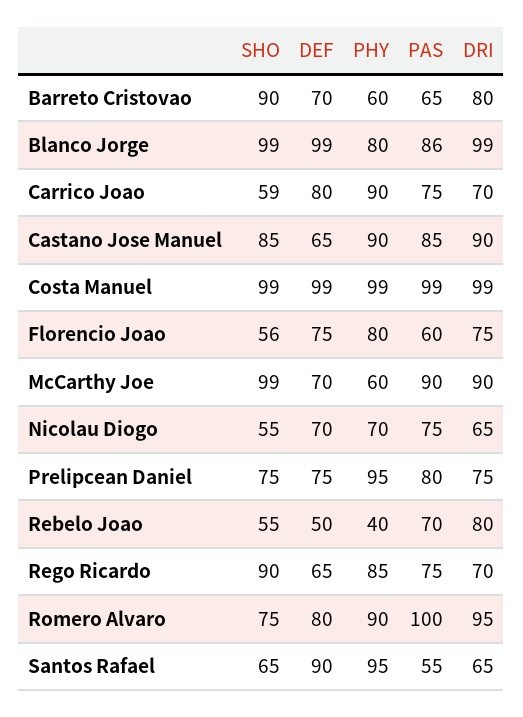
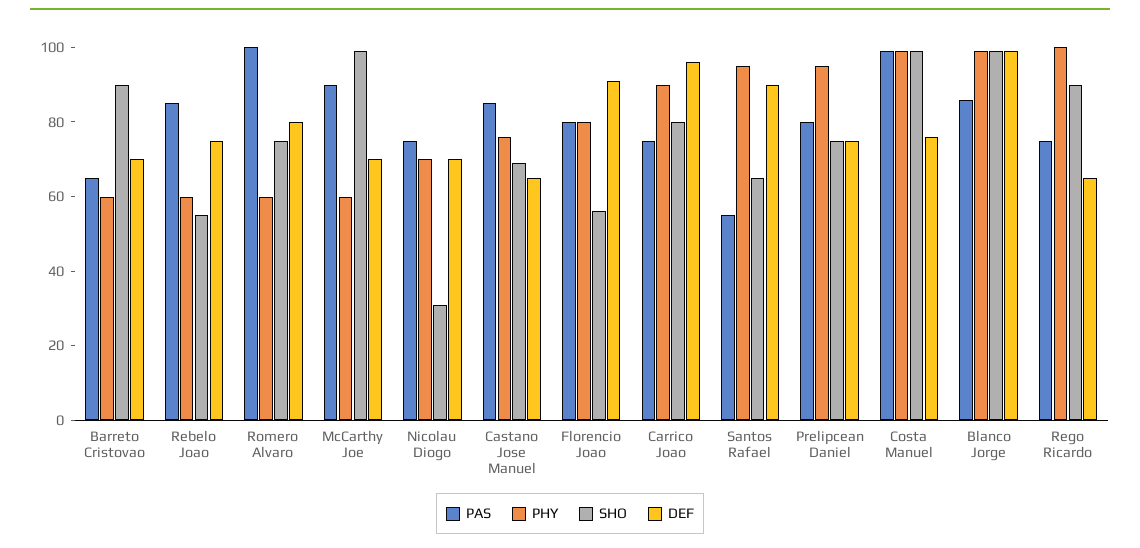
  {
    "SHO": {
      "Barreto Cristovao": 90,
      "Blanco Jorge": 99,
-     "Carrico Joao": 59,
+     "Carrico Joao": 80,
-     "Castano Jose Manuel": 85,
+     "Castano Jose Manuel": 70,
      "Costa Manuel": 99,
      "Florencio Joao": 56,
      "McCarthy Joe": 99,
-     "Nicolau Diogo": 55,
+     "Nicolau Diogo": 30,
      "Prelipcean Daniel": 75,
      "Rebelo Joao": 55,
      "Rego Ricardo": 90,
      "Romero Alvaro": 75,
      "Santos Rafael": 65
    },
    "DEF": {
      "Barreto Cristovao": 70,
      "Blanco Jorge": 99,
-     "Carrico Joao": 80,
+     "Carrico Joao": 95,
      "Castano Jose Manuel": 65,
-     "Costa Manuel": 99,
+     "Costa Manuel": 75,
-     "Florencio Joao": 75,
+     "Florencio Joao": 90,
      "McCarthy Joe": 70,
      "Nicolau Diogo": 70,
      "Prelipcean Daniel": 75,
-     "Rebelo Joao": 50,
+     "Rebelo Joao": 75,
      "Rego Ricardo": 65,
      "Romero Alvaro": 80,
      "Santos Rafael": 90
    },
    "PHY": {
      "Barreto Cristovao": 60,
-     "Blanco Jorge": 80,
+     "Blanco Jorge": 100,
      "Carrico Joao": 90,
-     "Castano Jose Manuel": 90,
+     "Castano Jose Manuel": 75,
      "Costa Manuel": 99,
      "Florencio Joao": 80,
      "McCarthy Joe": 60,
      "Nicolau Diogo": 70,
      "Prelipcean Daniel": 95,
-     "Rebelo Joao": 40,
+     "Rebelo Joao": 60,
-     "Rego Ricardo": 85,
+     "Rego Ricardo": 100,
-     "Romero Alvaro": 90,
+     "Romero Alvaro": 60,
      "Santos Rafael": 95
    },
    "PAS": {
      "Barreto Cristovao": 65,
      "Blanco Jorge": 86,
      "Carrico Joao": 75,
      "Castano Jose Manuel": 85,
      "Costa Manuel": 99,
-     "Florencio Joao": 60,
+     "Florencio Joao": 80,
      "McCarthy Joe": 90,
      "Nicolau Diogo": 75,
      "Prelipcean Daniel": 80,
-     "Rebelo Joao": 70,
+     "Rebelo Joao": 85,
      "Rego Ricardo": 75,
      "Romero Alvaro": 100,
      "Santos Rafael": 55
-   },
+   }
-   "DRI": {
-     "Barreto Cristovao": 80,
-     "Blanco Jorge": 99,
-     "Carrico Joao": 70,
-     "Castano Jose Manuel": 90,
-     "Costa Manuel": 99,
-     "Florencio Joao": 75,
-     "McCarthy Joe": 90,
-     "Nicolau Diogo": 65,
-     "Prelipcean Daniel": 75,
-     "Rebelo Joao": 80,
-     "Rego Ricardo": 70,
-     "Romero Alvaro": 95,
-     "Santos Rafael": 65
-   }
  }

